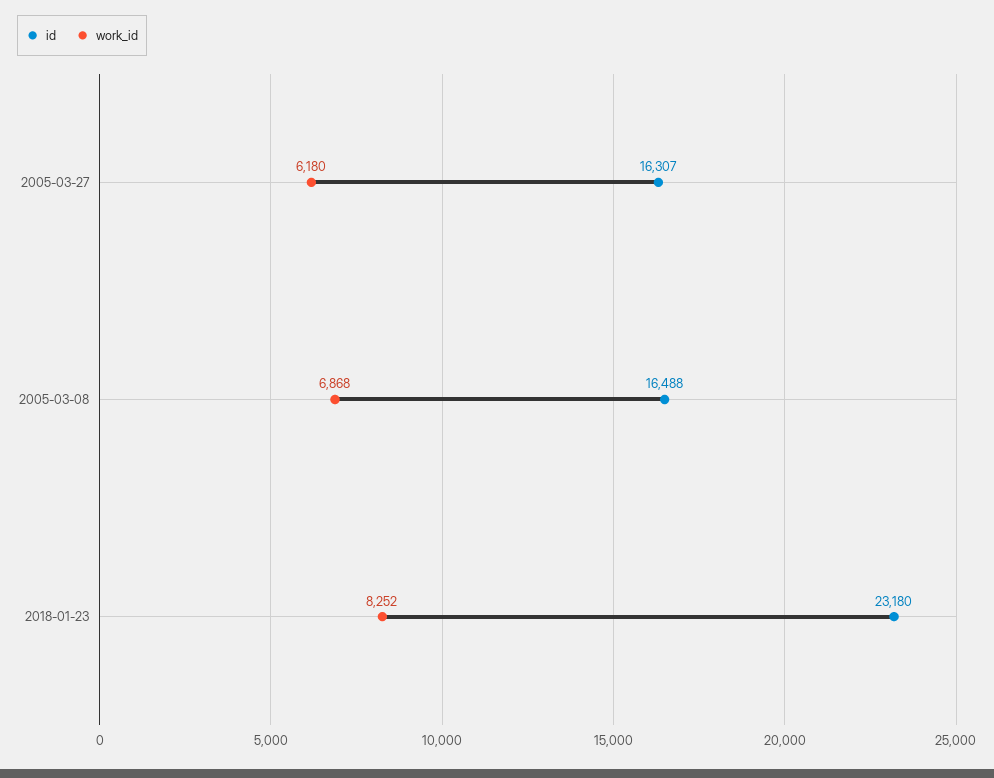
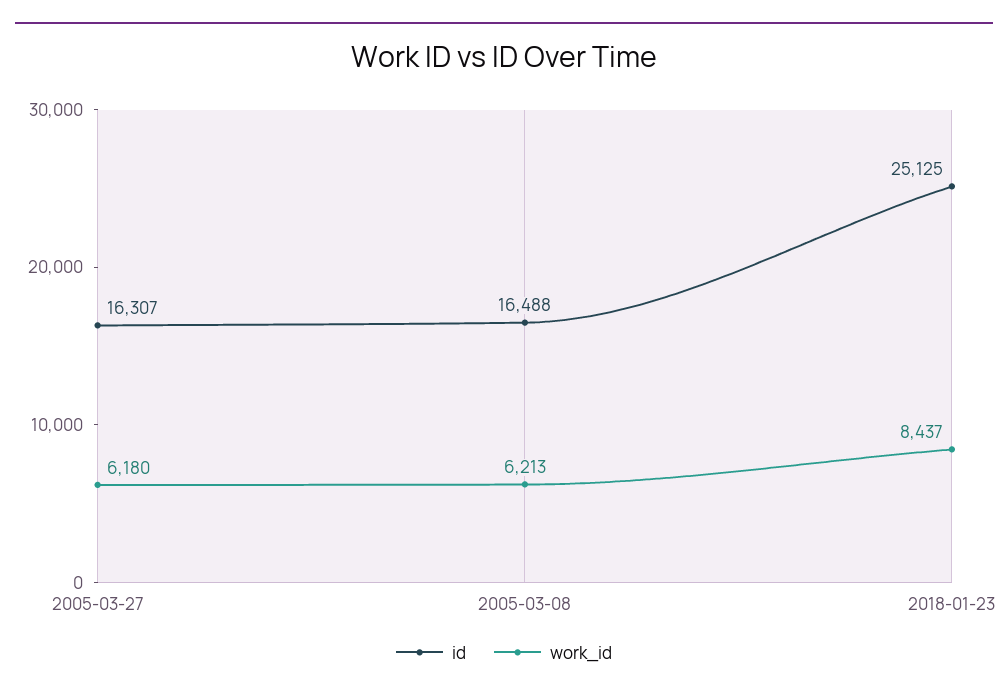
  {
    "id": {
      "2005-03-27": 16307,
      "2005-03-08": 16488,
-     "2018-01-23": 23180
+     "2018-01-23": 25125
    },
    "work_id": {
      "2005-03-27": 6180,
-     "2005-03-08": 6868,
+     "2005-03-08": 6213,
-     "2018-01-23": 8252
+     "2018-01-23": 8437
    }
  }

